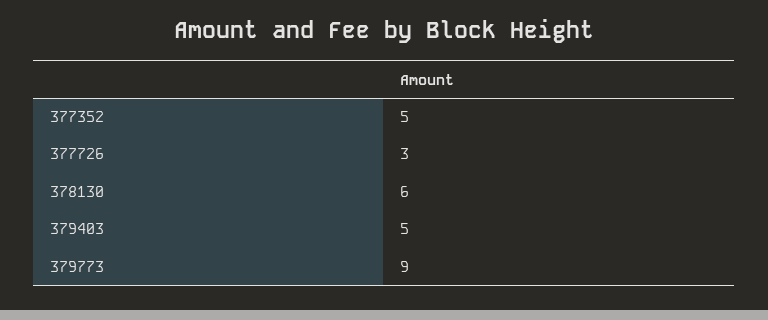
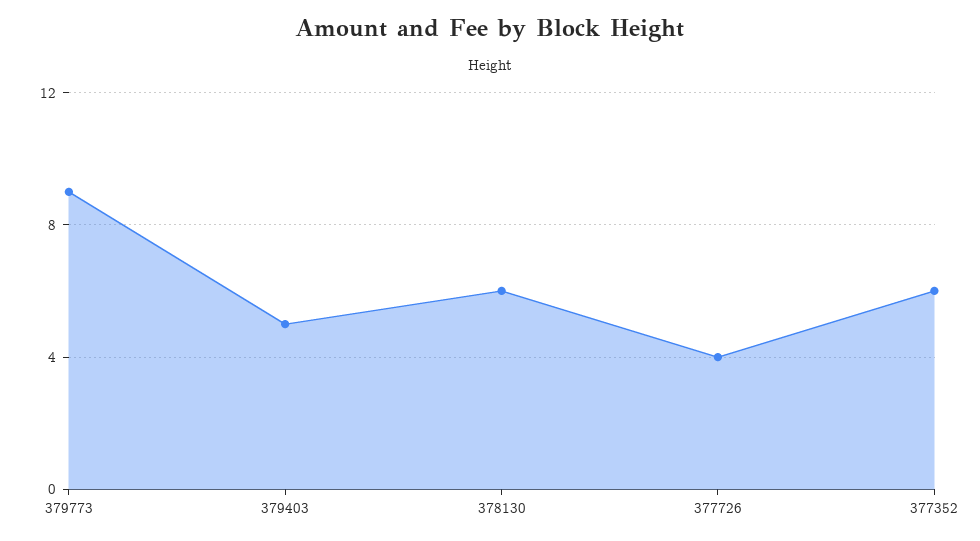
  {
-   "377352": 5,
+   "377352": 6,
-   "377726": 3,
+   "377726": 4,
    "378130": 6,
    "379403": 5,
    "379773": 9
  }

